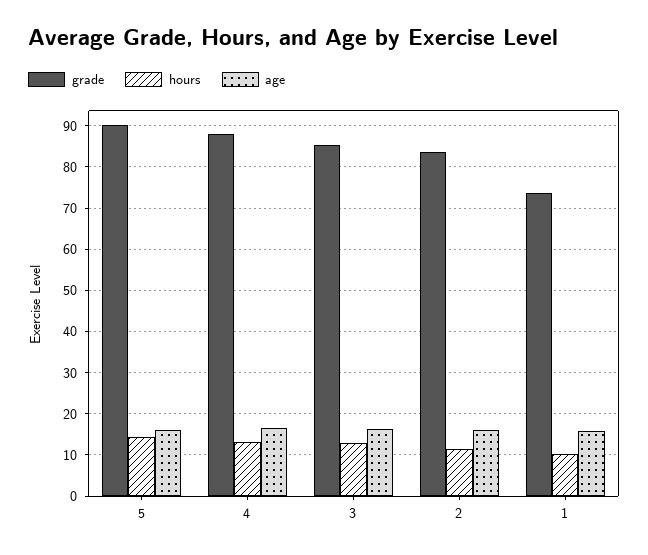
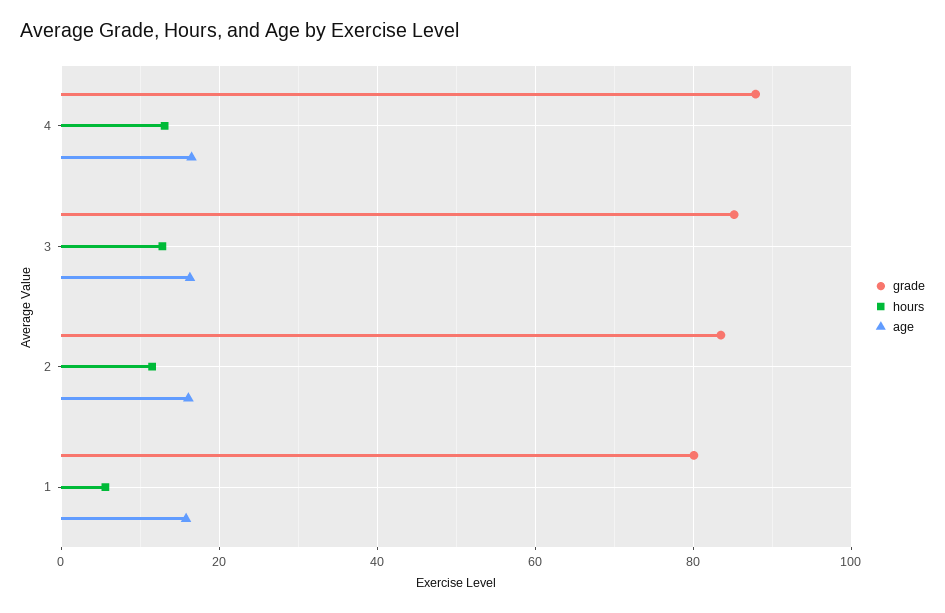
  {
    "grade": {
-     "5": 90,
      "4": 88,
      "3": 86,
      "2": 84,
-     "1": 74
+     "1": 80
    },
    "hours": {
-     "5": 14,
      "4": 14,
      "3": 12,
      "2": 12,
-     "1": 10
+     "1": 6
    },
    "age": {
-     "5": 16,
      "4": 16,
      "3": 16,
      "2": 16,
      "1": 16
    }
  }

